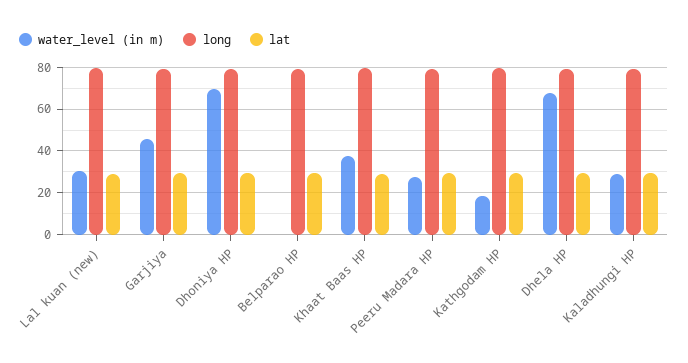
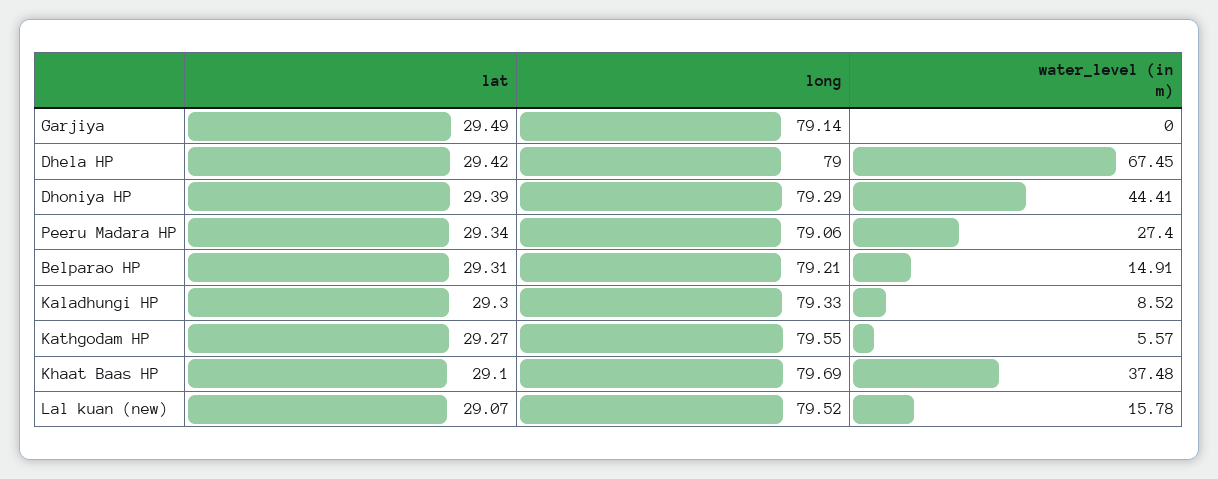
  {
    "water_level (in m)": {
-     "Lal kuan (new)": 30,
+     "Lal kuan (new)": 15.78,
-     "Garjiya": 45,
+     "Garjiya": 0,
-     "Dhoniya HP": 70,
+     "Dhoniya HP": 44.41,
-     "Belparao HP": 0,
+     "Belparao HP": 14.91,
      "Khaat Baas HP": 37.48,
      "Peeru Madara HP": 27.4,
-     "Kathgodam HP": 20,
+     "Kathgodam HP": 5.57,
      "Dhela HP": 67.45,
-     "Kaladhungi HP": 30
+     "Kaladhungi HP": 8.52
    },
    "long": {
      "Lal kuan (new)": 79.52,
      "Garjiya": 79.14,
      "Dhoniya HP": 79.29,
      "Belparao HP": 79.21,
      "Khaat Baas HP": 79.69,
      "Peeru Madara HP": 79.06,
      "Kathgodam HP": 79.55,
      "Dhela HP": 79,
      "Kaladhungi HP": 79.33
    },
    "lat": {
      "Lal kuan (new)": 29.07,
      "Garjiya": 29.49,
      "Dhoniya HP": 29.39,
      "Belparao HP": 29.31,
      "Khaat Baas HP": 29.1,
      "Peeru Madara HP": 29.34,
      "Kathgodam HP": 29.27,
      "Dhela HP": 29.42,
      "Kaladhungi HP": 29.3
    }
  }

